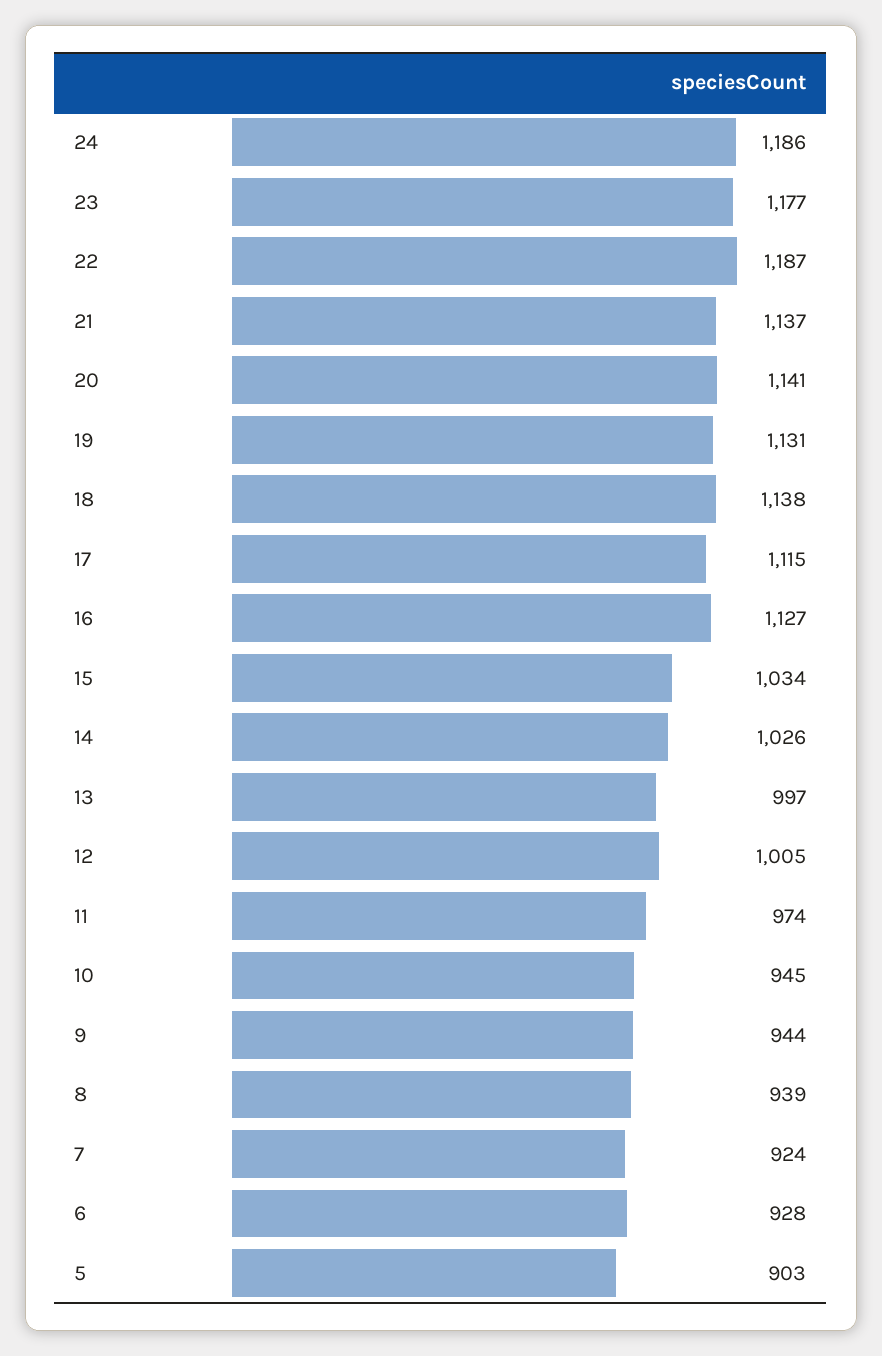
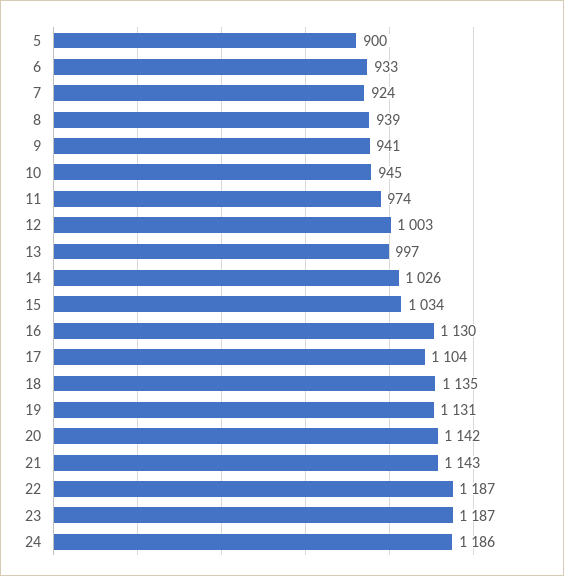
  {
    "24": 1186,
-   "23": 1177,
+   "23": 1187,
    "22": 1187,
-   "21": 1137,
+   "21": 1143,
-   "20": 1141,
+   "20": 1142,
    "19": 1131,
-   "18": 1138,
+   "18": 1135,
-   "17": 1115,
+   "17": 1104,
-   "16": 1127,
+   "16": 1130,
    "15": 1034,
    "14": 1026,
    "13": 997,
-   "12": 1005,
+   "12": 1003,
    "11": 974,
    "10": 945,
-   "9": 944,
+   "9": 941,
    "8": 939,
    "7": 924,
-   "6": 928,
+   "6": 933,
-   "5": 903
+   "5": 900
  }

